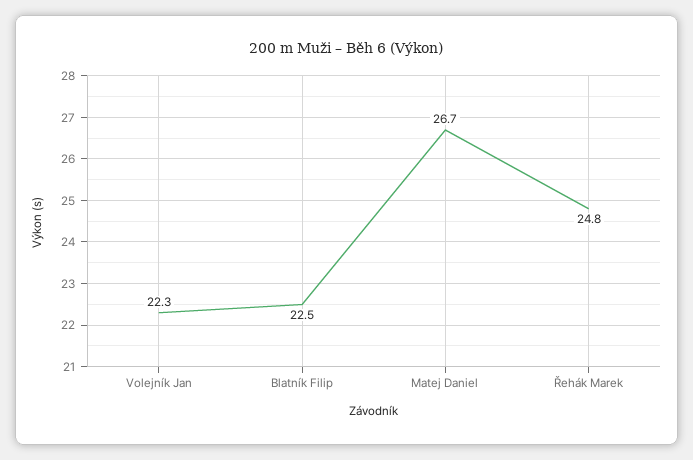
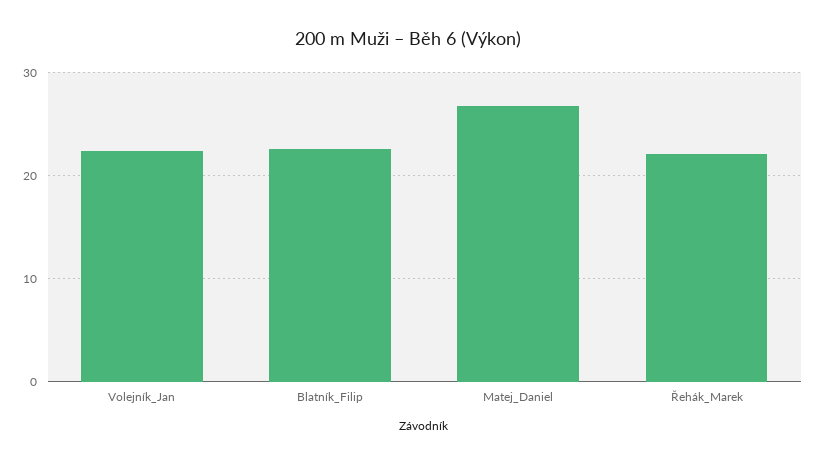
  {
    "Volejník Jan": 22.3,
    "Blatník Filip": 22.5,
    "Matej Daniel": 26.7,
-   "Řehák Marek": 24.8
+   "Řehák Marek": 22
  }

